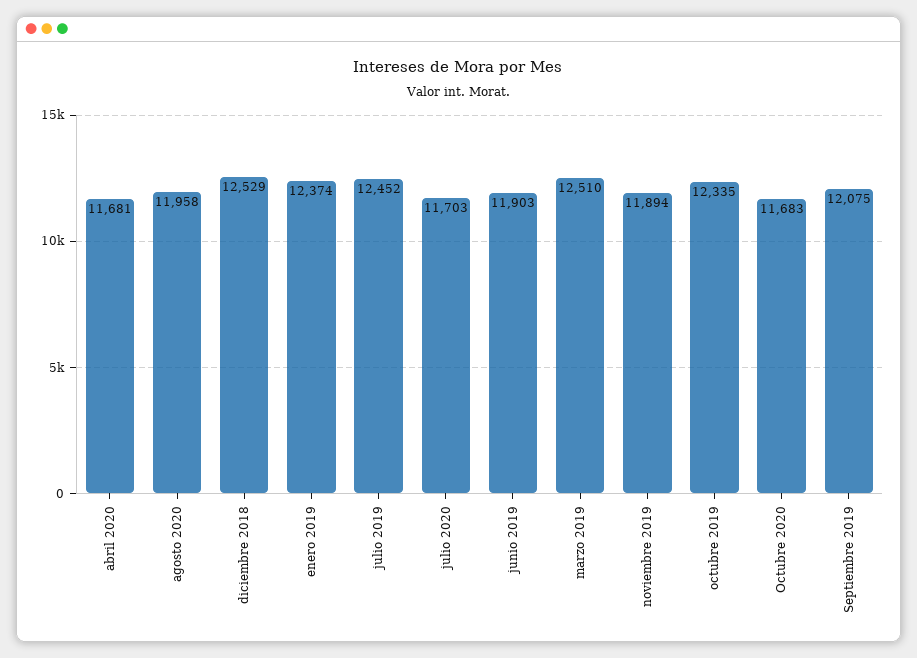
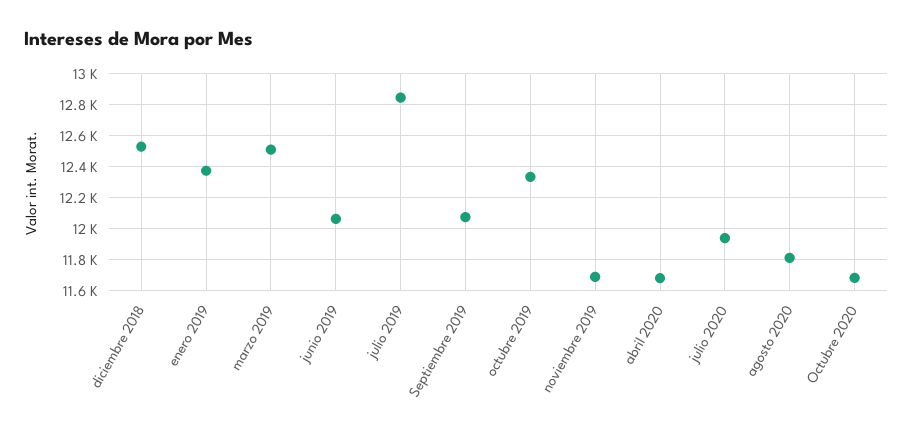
  {
    "abril 2020": 11681,
-   "agosto 2020": 11958,
+   "agosto 2020": 11800,
    "diciembre 2018": 12529,
    "enero 2019": 12374,
-   "julio 2019": 12452,
+   "julio 2019": 12850,
-   "julio 2020": 11703,
+   "julio 2020": 11950,
-   "junio 2019": 11903,
+   "junio 2019": 12050,
    "marzo 2019": 12510,
-   "noviembre 2019": 11894,
+   "noviembre 2019": 11700,
    "octubre 2019": 12335,
    "Octubre 2020": 11683,
    "Septiembre 2019": 12075
  }

